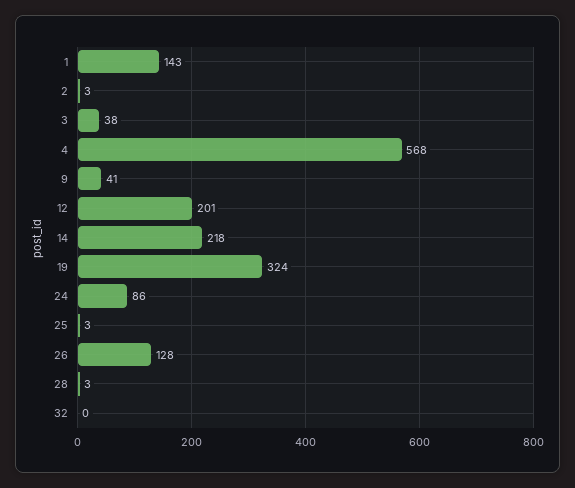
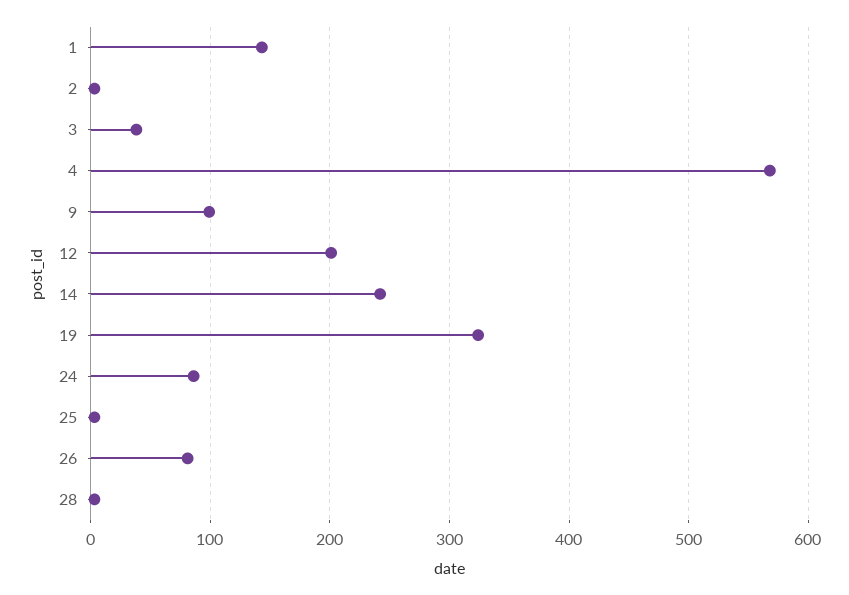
  {
    "1": 143,
    "2": 3,
    "3": 38,
    "4": 568,
-   "9": 41,
+   "9": 100,
    "12": 201,
-   "14": 218,
+   "14": 240,
    "19": 324,
    "24": 86,
    "25": 3,
-   "26": 128,
+   "26": 80,
-   "28": 3,
+   "28": 3
-   "32": 0
  }

